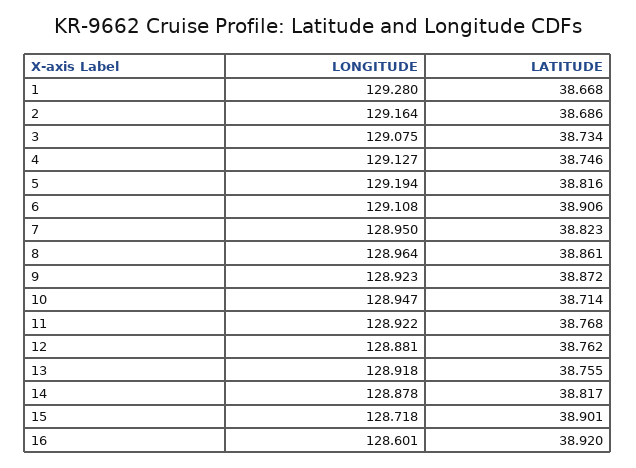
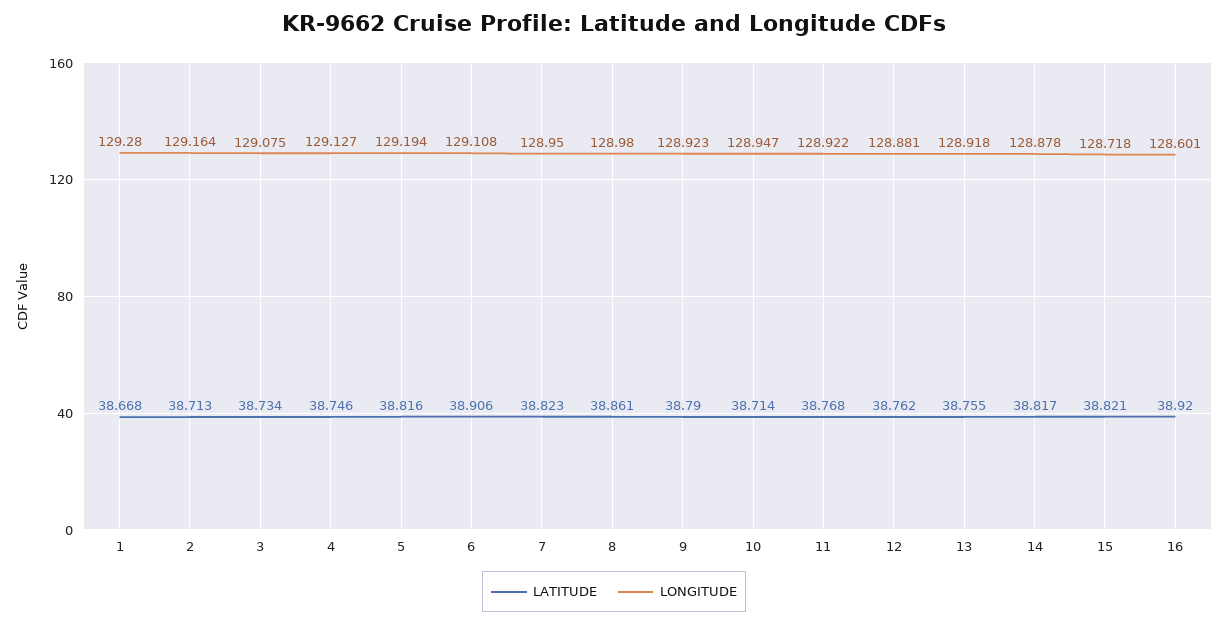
  {
    "LONGITUDE": {
      "1": 129.28,
      "2": 129.164,
      "3": 129.075,
      "4": 129.127,
      "5": 129.194,
      "6": 129.108,
      "7": 128.95,
-     "8": 128.964,
+     "8": 128.98,
      "9": 128.923,
      "10": 128.947,
      "11": 128.922,
      "12": 128.881,
      "13": 128.918,
      "14": 128.878,
      "15": 128.718,
      "16": 128.601
    },
    "LATITUDE": {
      "1": 38.668,
-     "2": 38.686,
+     "2": 38.713,
      "3": 38.734,
      "4": 38.746,
      "5": 38.816,
      "6": 38.906,
      "7": 38.823,
      "8": 38.861,
-     "9": 38.872,
+     "9": 38.79,
      "10": 38.714,
      "11": 38.768,
      "12": 38.762,
      "13": 38.755,
      "14": 38.817,
-     "15": 38.901,
+     "15": 38.821,
      "16": 38.92
    }
  }

